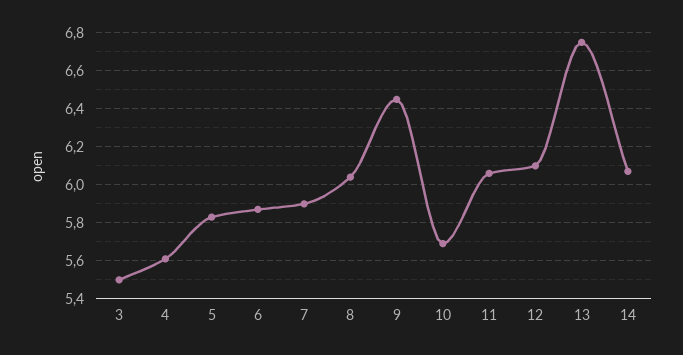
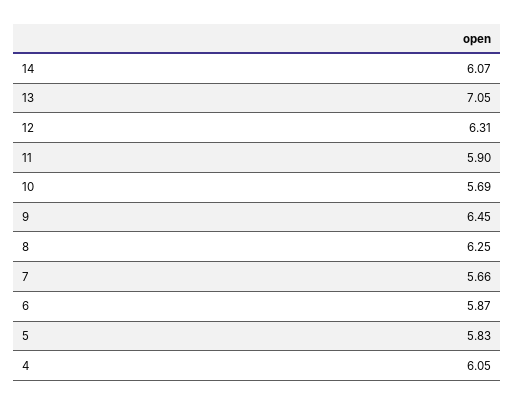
  {
-   "3": 5.5,
-   "4": 5.6,
+   "4": 6.05,
    "5": 5.83,
    "6": 5.87,
-   "7": 5.9,
+   "7": 5.66,
-   "8": 6.05,
+   "8": 6.25,
    "9": 6.45,
    "10": 5.69,
-   "11": 6.05,
+   "11": 5.9,
-   "12": 6.1,
+   "12": 6.31,
-   "13": 6.75,
+   "13": 7.05,
    "14": 6.07
  }

